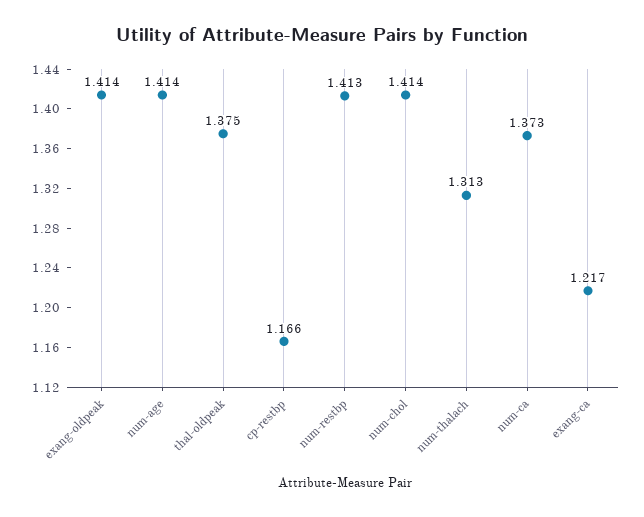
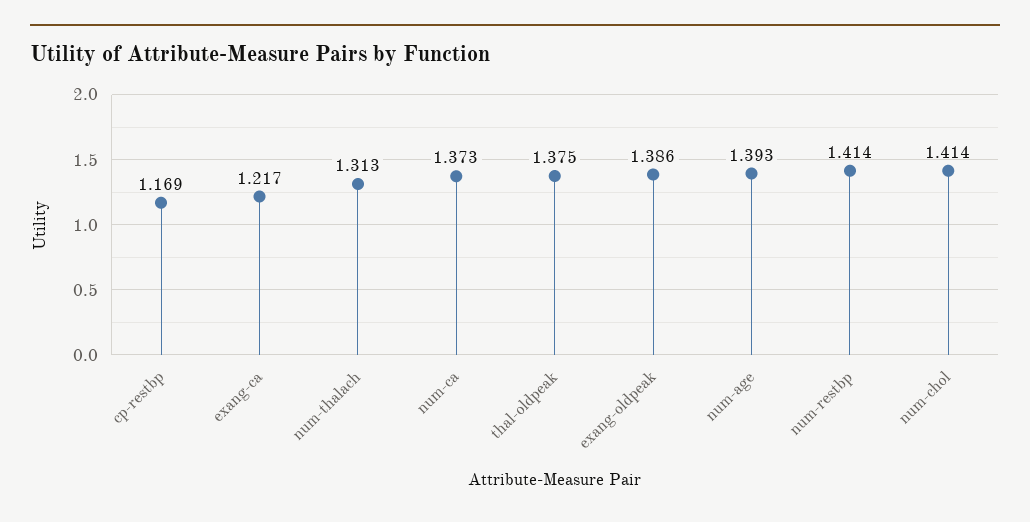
  {
-   "exang-oldpeak": 1.414,
+   "exang-oldpeak": 1.386,
-   "num-age": 1.414,
+   "num-age": 1.393,
    "thal-oldpeak": 1.375,
-   "cp-restbp": 1.166,
+   "cp-restbp": 1.169,
-   "num-restbp": 1.413,
+   "num-restbp": 1.414,
    "num-chol": 1.414,
    "num-thalach": 1.313,
    "num-ca": 1.373,
    "exang-ca": 1.217
  }

